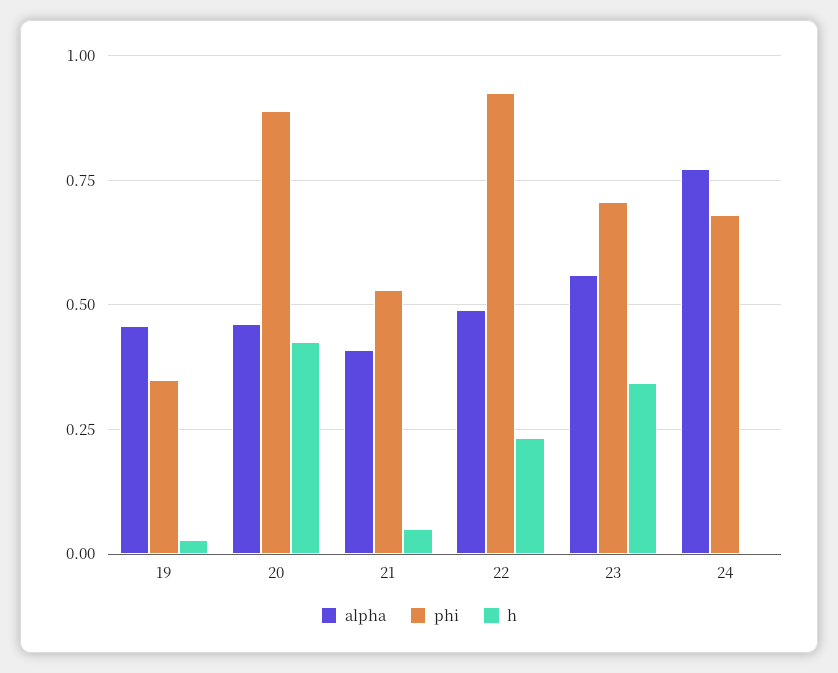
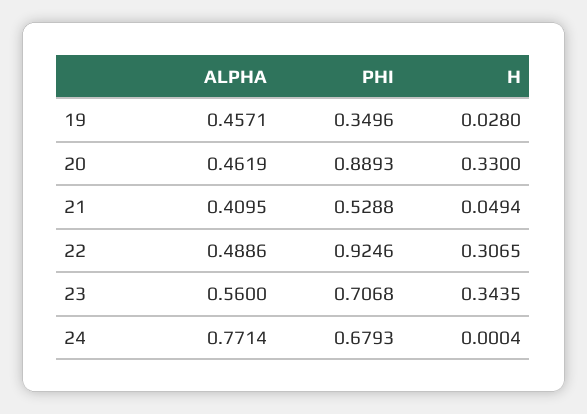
  {
    "alpha": {
      "19": 0.4571,
      "20": 0.4619,
      "21": 0.4095,
      "22": 0.4886,
      "23": 0.56,
      "24": 0.7714
    },
    "phi": {
      "19": 0.3496,
      "20": 0.8893,
      "21": 0.5288,
      "22": 0.9246,
      "23": 0.7068,
      "24": 0.6793
    },
    "h": {
      "19": 0.028,
-     "20": 0.425,
+     "20": 0.33,
      "21": 0.0494,
-     "22": 0.225,
+     "22": 0.3065,
      "23": 0.3435,
      "24": 0.0004
    }
  }

